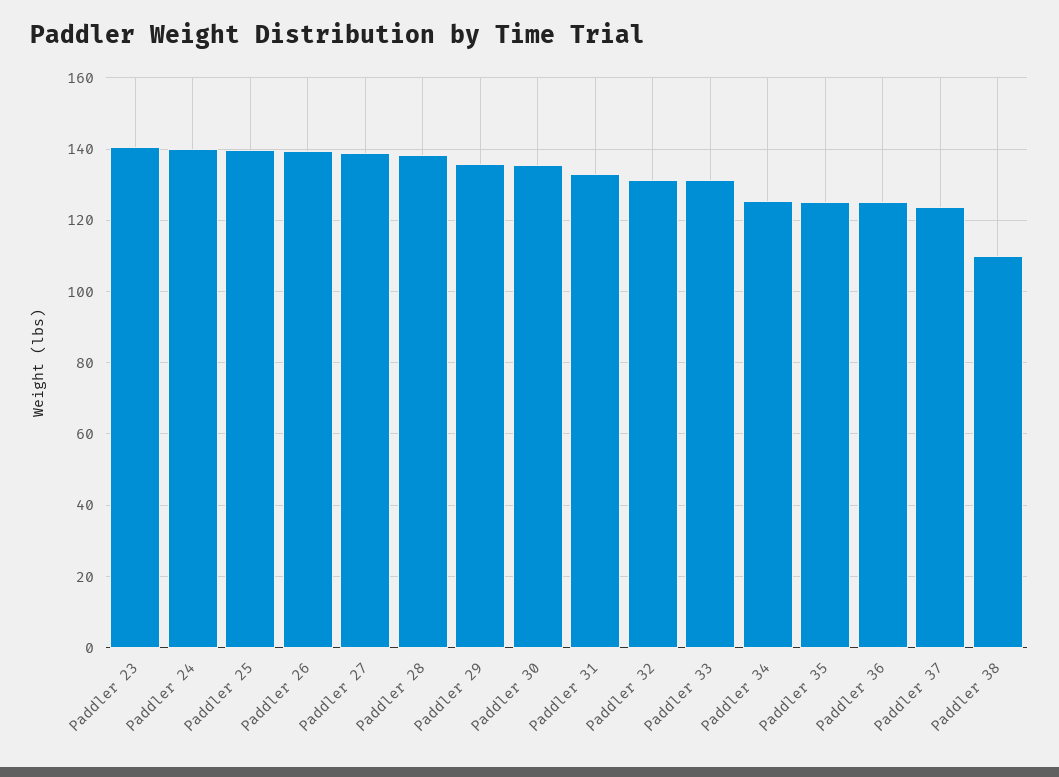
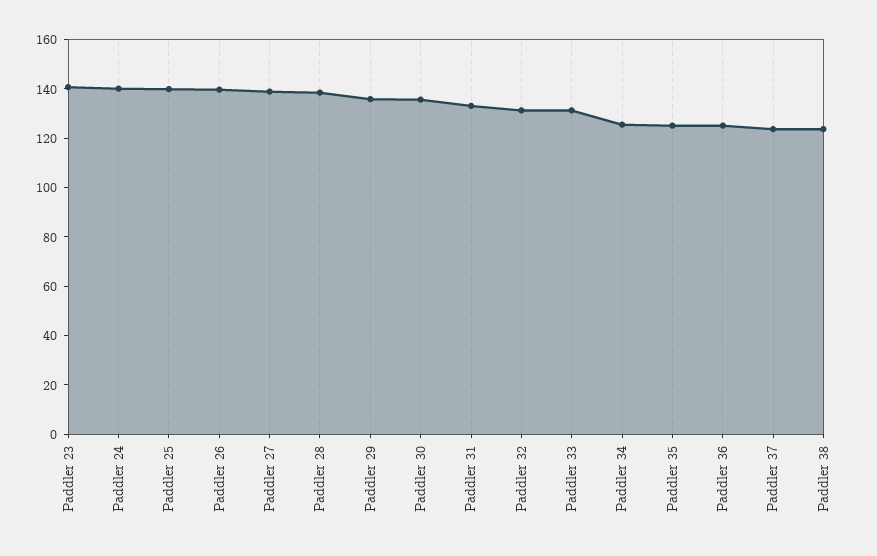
  {
    "Paddler 23": 140,
    "Paddler 24": 140,
    "Paddler 25": 140,
    "Paddler 26": 140,
    "Paddler 27": 138,
    "Paddler 28": 138,
    "Paddler 29": 136,
    "Paddler 30": 136,
    "Paddler 31": 134,
    "Paddler 32": 132,
    "Paddler 33": 132,
    "Paddler 34": 126,
    "Paddler 35": 126,
    "Paddler 36": 126,
    "Paddler 37": 124,
-   "Paddler 38": 110
+   "Paddler 38": 125
  }

